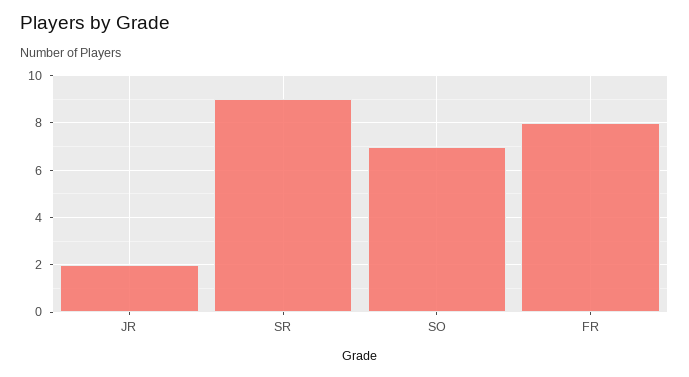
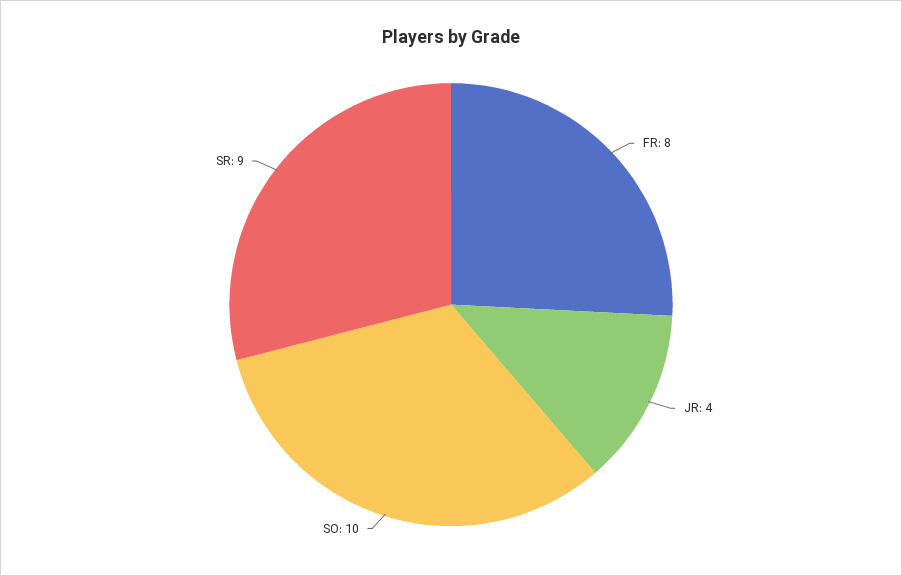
  {
-   "JR": 2,
+   "JR": 4,
    "SR": 9,
-   "SO": 7,
+   "SO": 10,
    "FR": 8
  }

